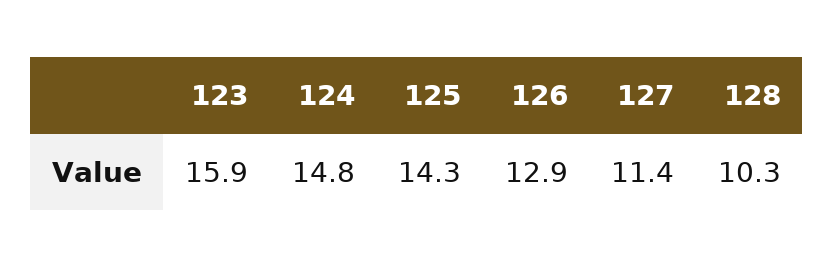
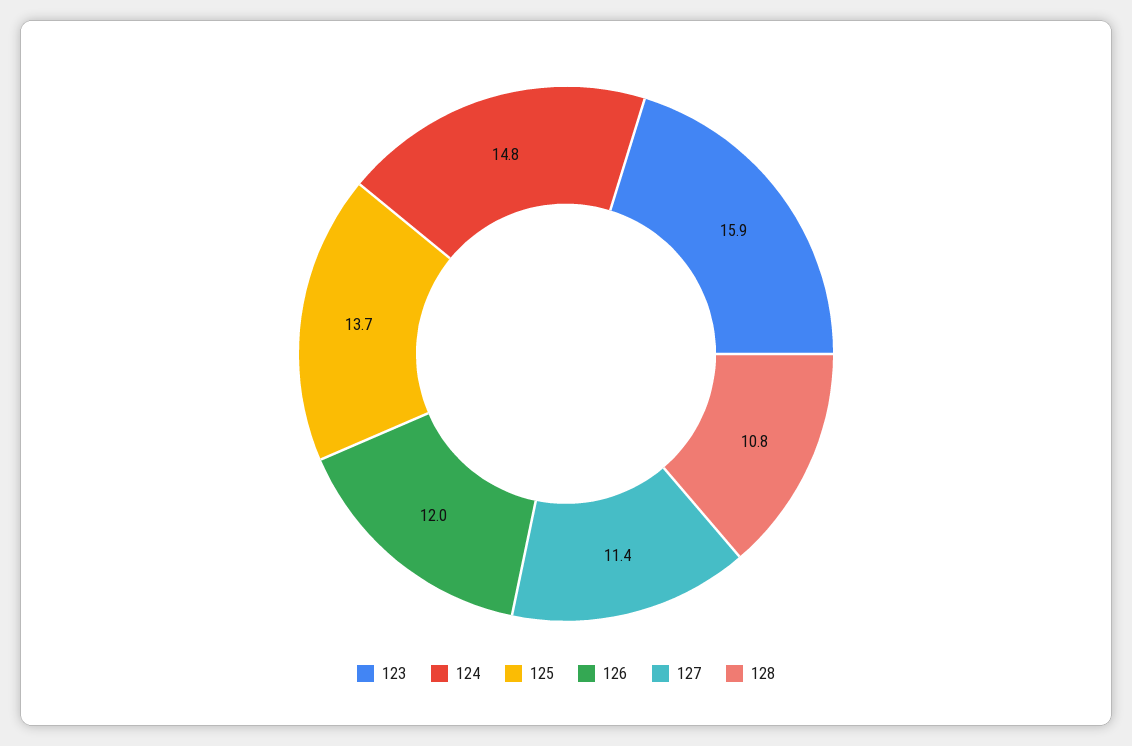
  {
    "123": 15.9,
    "124": 14.8,
-   "125": 14.3,
+   "125": 13.7,
-   "126": 12.9,
+   "126": 12,
    "127": 11.4,
-   "128": 10.3
+   "128": 10.8
  }

